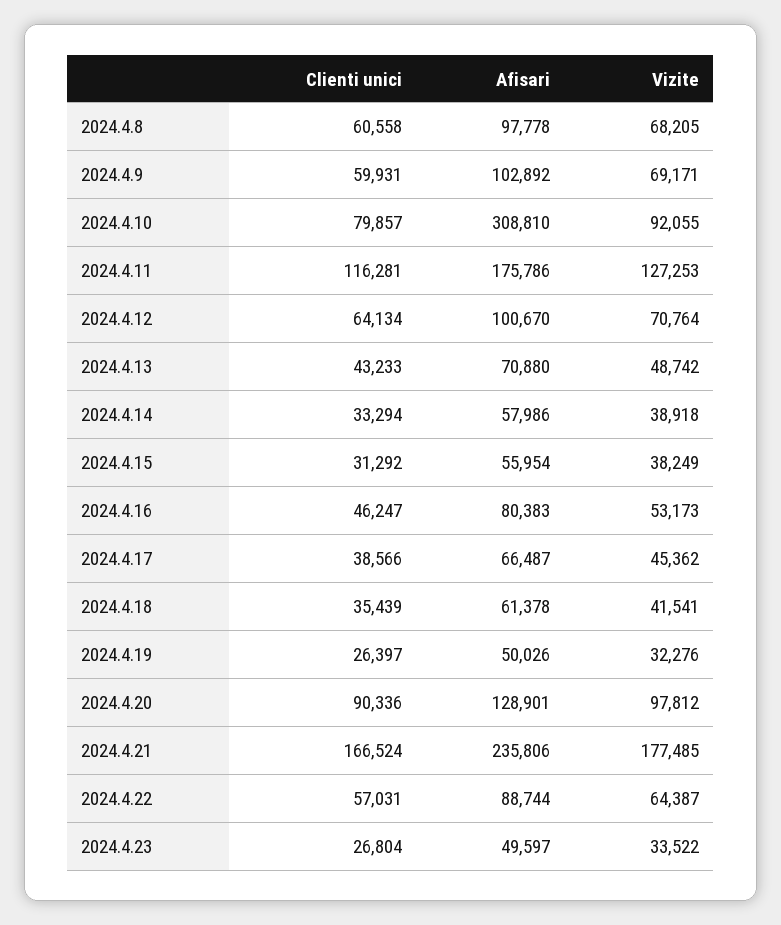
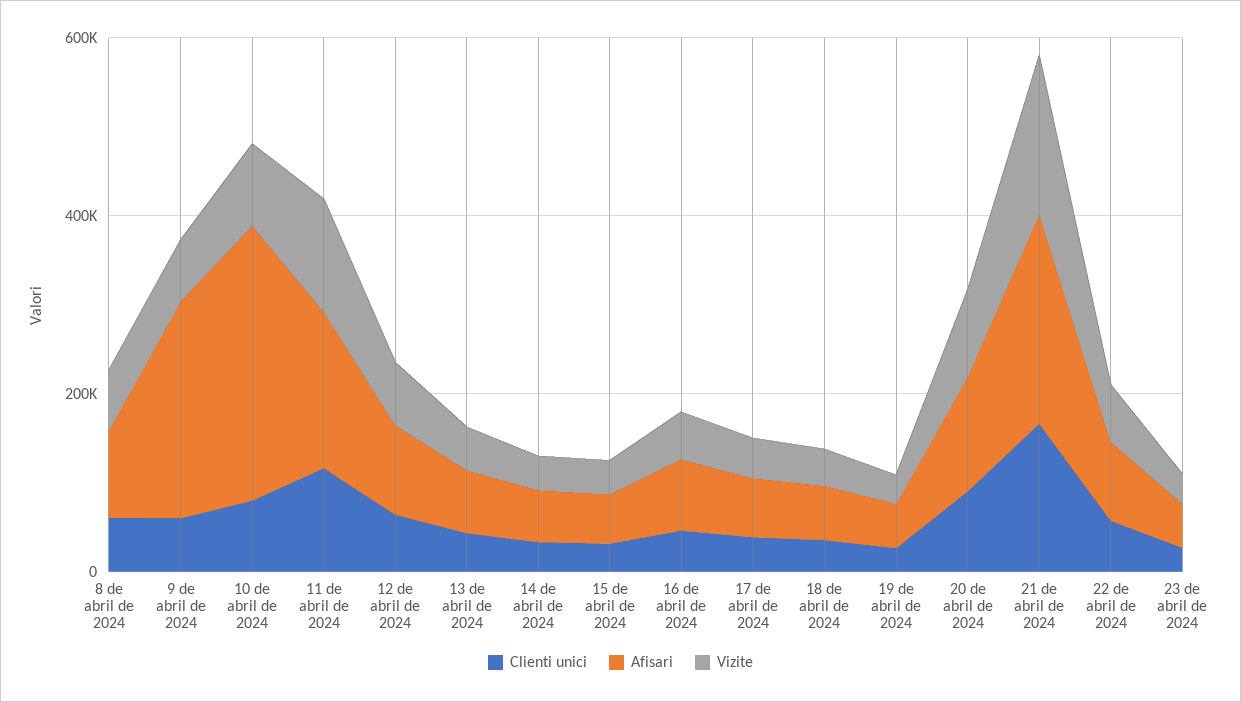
  {
    "Clienti unici": {
      "2024.4.8": 60558,
      "2024.4.9": 59931,
      "2024.4.10": 79857,
      "2024.4.11": 116281,
      "2024.4.12": 64134,
      "2024.4.13": 43233,
      "2024.4.14": 33294,
      "2024.4.15": 31292,
      "2024.4.16": 46247,
      "2024.4.17": 38566,
      "2024.4.18": 35439,
      "2024.4.19": 26397,
      "2024.4.20": 90336,
      "2024.4.21": 166524,
      "2024.4.22": 57031,
      "2024.4.23": 26804
    },
    "Afisari": {
      "2024.4.8": 97778,
-     "2024.4.9": 102892,
+     "2024.4.9": 250000,
      "2024.4.10": 308810,
      "2024.4.11": 175786,
      "2024.4.12": 100670,
      "2024.4.13": 70880,
      "2024.4.14": 57986,
      "2024.4.15": 55954,
      "2024.4.16": 80383,
      "2024.4.17": 66487,
      "2024.4.18": 61378,
      "2024.4.19": 50026,
      "2024.4.20": 128901,
      "2024.4.21": 235806,
      "2024.4.22": 88744,
      "2024.4.23": 49597
    },
    "Vizite": {
      "2024.4.8": 68205,
      "2024.4.9": 69171,
      "2024.4.10": 92055,
      "2024.4.11": 127253,
      "2024.4.12": 70764,
      "2024.4.13": 48742,
      "2024.4.14": 38918,
      "2024.4.15": 38249,
      "2024.4.16": 53173,
      "2024.4.17": 45362,
      "2024.4.18": 41541,
      "2024.4.19": 32276,
      "2024.4.20": 97812,
      "2024.4.21": 177485,
      "2024.4.22": 64387,
      "2024.4.23": 33522
    }
  }

